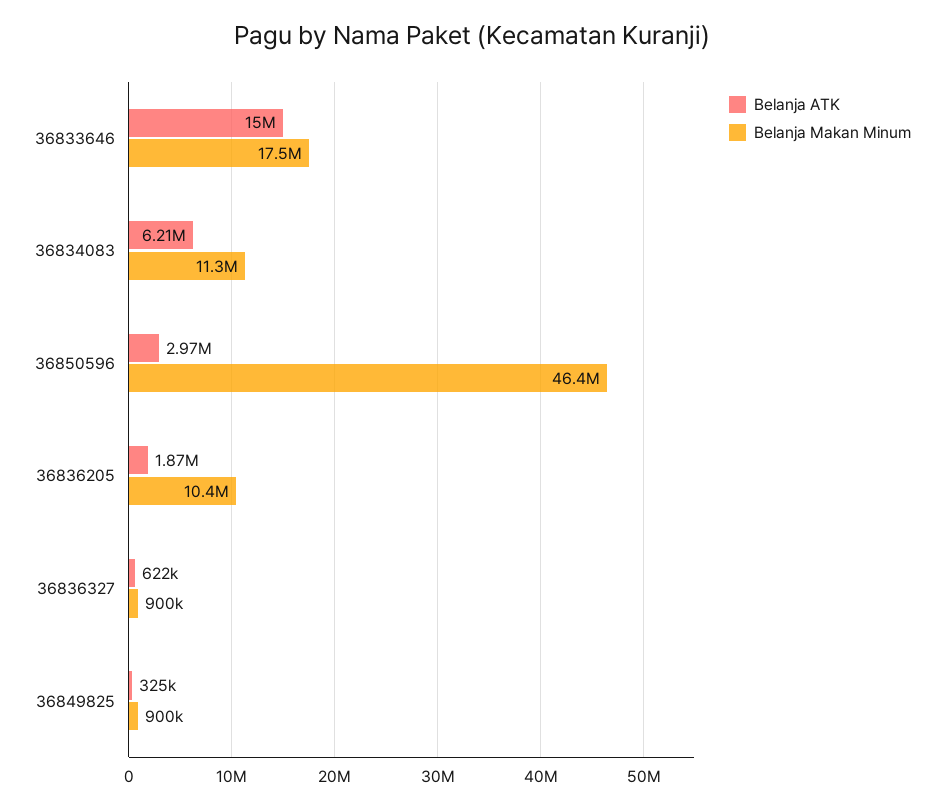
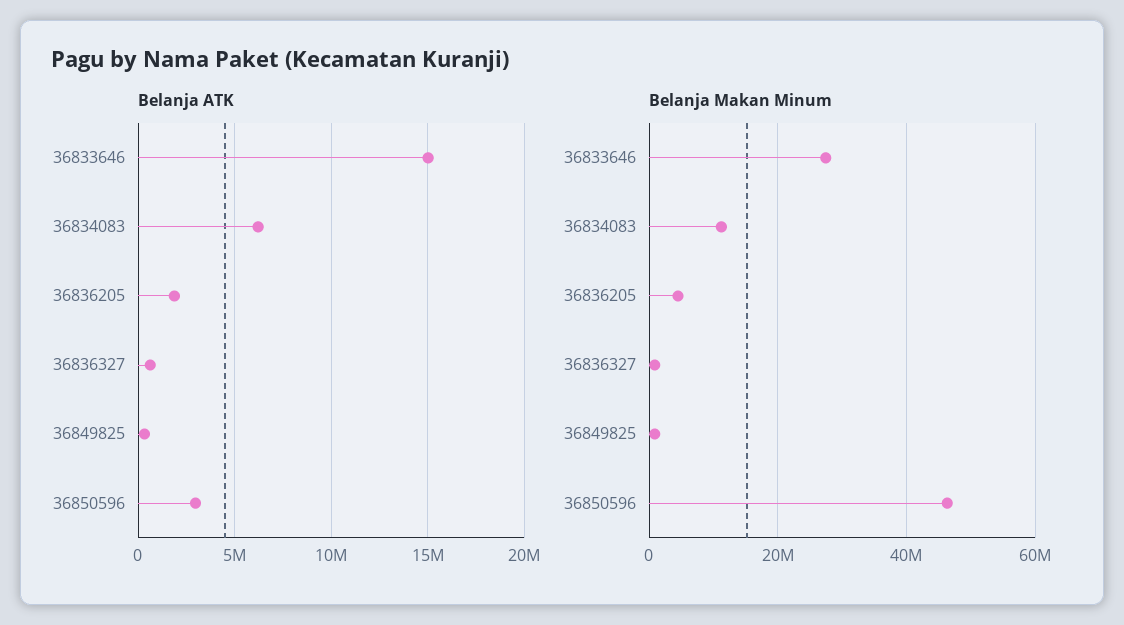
  {
    "Belanja ATK": {
      "36833646": 15000000,
      "36834083": 6210000,
      "36850596": 2970000,
      "36836205": 1870000,
      "36836327": 622000,
      "36849825": 325000
    },
    "Belanja Makan Minum": {
-     "36833646": 17500000,
+     "36833646": 28000000,
      "36834083": 11300000,
      "36850596": 46400000,
-     "36836205": 10400000,
+     "36836205": 4000000,
      "36836327": 900000,
      "36849825": 900000
    }
  }

